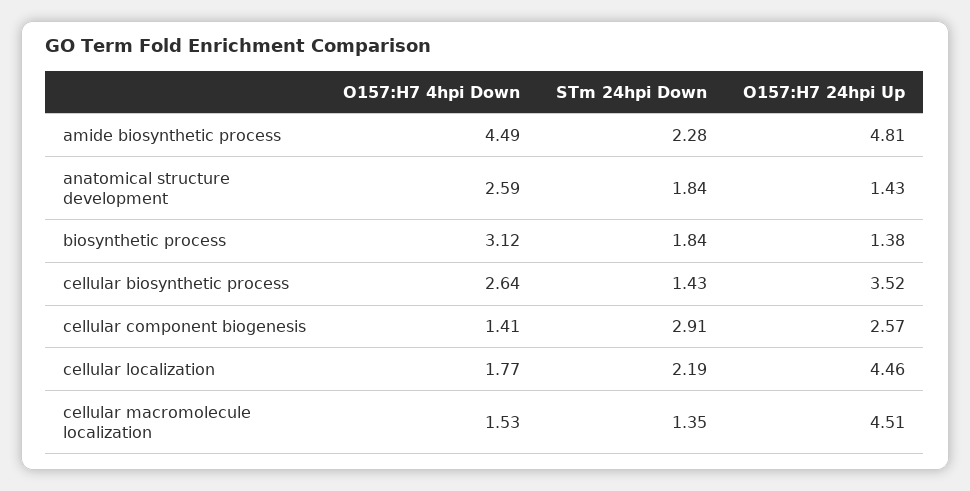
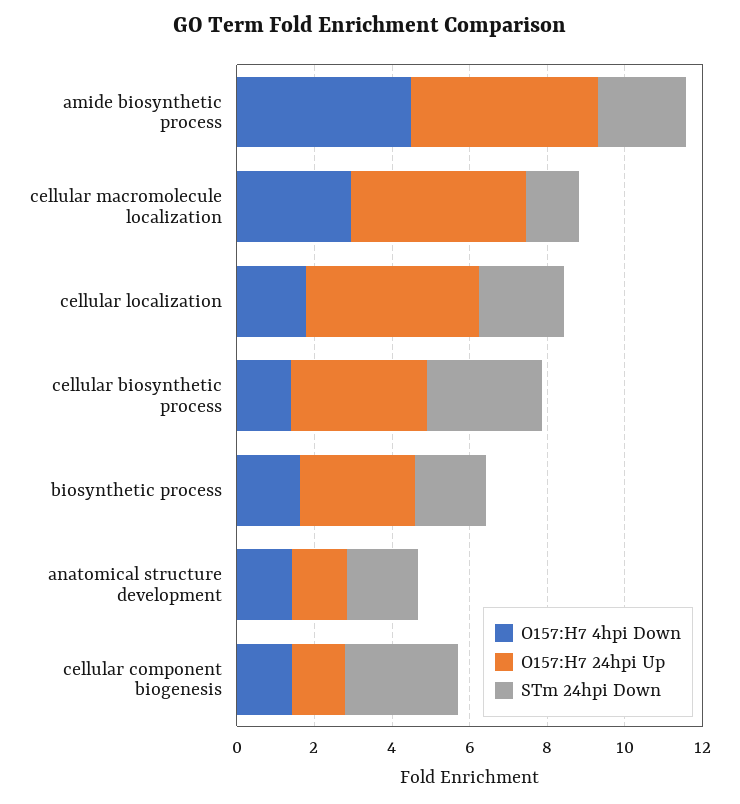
  {
    "O157:H7 4hpi Down": {
      "amide biosynthetic process": 4.49,
-     "anatomical structure development": 2.59,
+     "anatomical structure development": 1.5,
-     "biosynthetic process": 3.12,
+     "biosynthetic process": 1.5,
-     "cellular biosynthetic process": 2.64,
+     "cellular biosynthetic process": 1.5,
      "cellular component biogenesis": 1.41,
      "cellular localization": 1.77,
-     "cellular macromolecule localization": 1.53
+     "cellular macromolecule localization": 3
    },
    "STm 24hpi Down": {
      "amide biosynthetic process": 2.28,
      "anatomical structure development": 1.84,
      "biosynthetic process": 1.84,
-     "cellular biosynthetic process": 1.43,
+     "cellular biosynthetic process": 3,
      "cellular component biogenesis": 2.91,
      "cellular localization": 2.19,
      "cellular macromolecule localization": 1.35
    },
    "O157:H7 24hpi Up": {
      "amide biosynthetic process": 4.81,
      "anatomical structure development": 1.43,
-     "biosynthetic process": 1.38,
+     "biosynthetic process": 3,
      "cellular biosynthetic process": 3.52,
-     "cellular component biogenesis": 2.57,
+     "cellular component biogenesis": 1.5,
      "cellular localization": 4.46,
      "cellular macromolecule localization": 4.51
    }
  }

